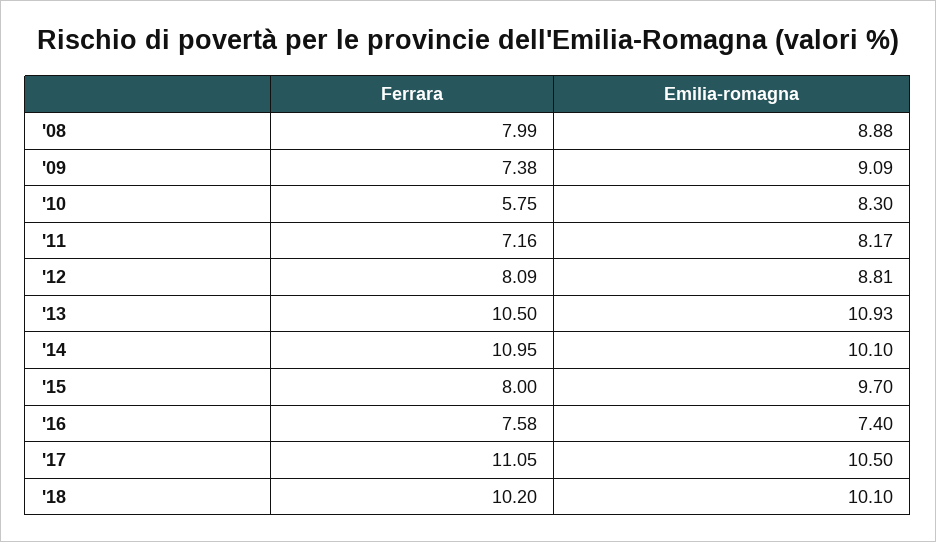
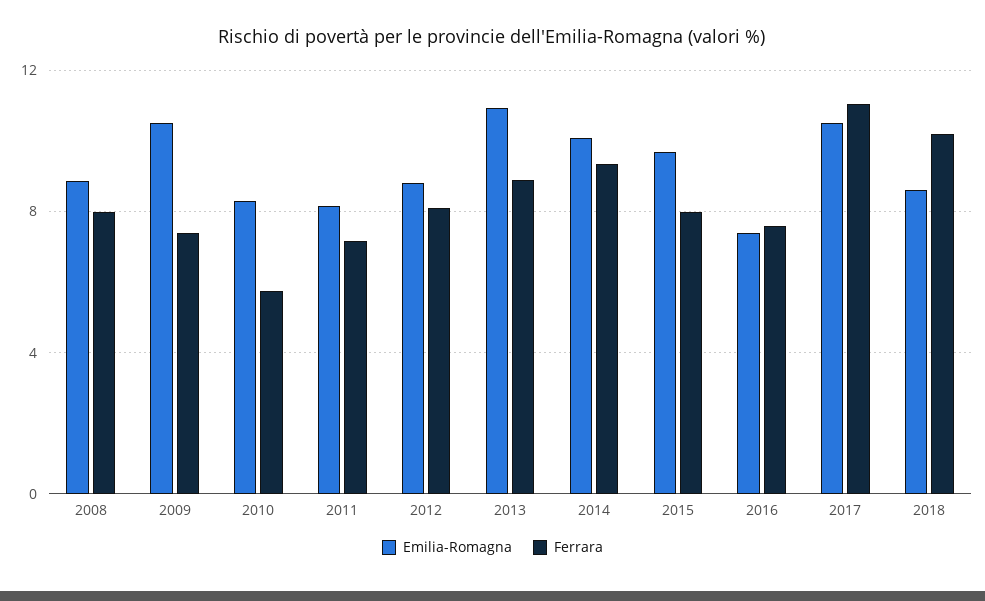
  {
    "Ferrara": {
      "'08": 7.99,
      "'09": 7.38,
      "'10": 5.75,
      "'11": 7.16,
      "'12": 8.09,
-     "'13": 10.5,
+     "'13": 9,
-     "'14": 10.95,
+     "'14": 9.5,
      "'15": 8,
      "'16": 7.58,
      "'17": 11.05,
      "'18": 10.2
    },
    "Emilia-romagna": {
      "'08": 8.88,
-     "'09": 9.09,
+     "'09": 10.5,
      "'10": 8.3,
      "'11": 8.17,
      "'12": 8.81,
      "'13": 10.93,
      "'14": 10.1,
      "'15": 9.7,
      "'16": 7.4,
      "'17": 10.5,
-     "'18": 10.1
+     "'18": 8.5
    }
  }

